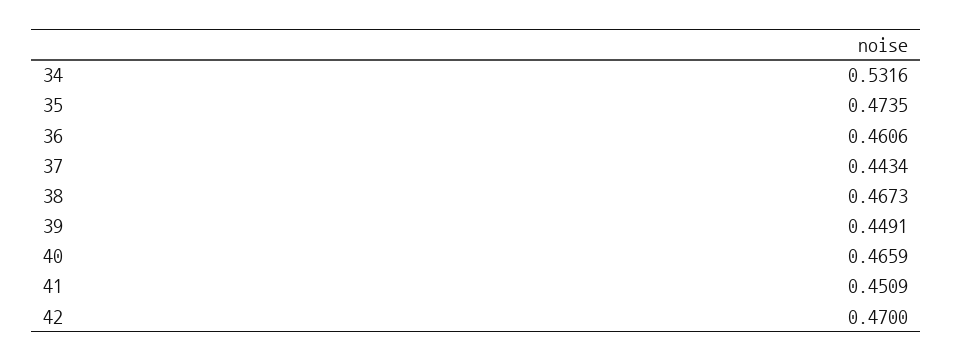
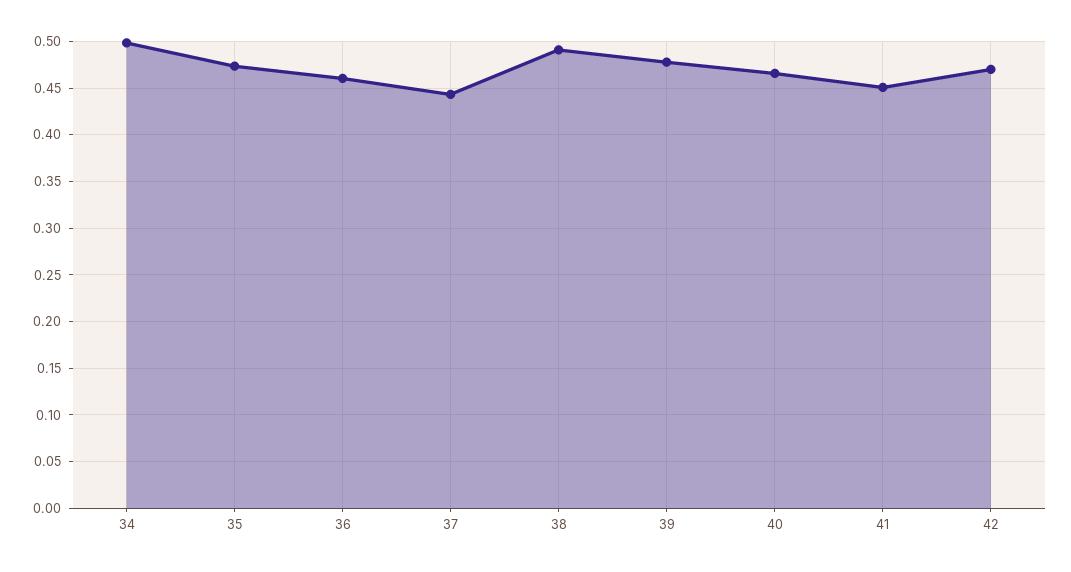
  {
-   "34": 0.5316,
+   "34": 0.5,
    "35": 0.4735,
    "36": 0.4606,
    "37": 0.4434,
-   "38": 0.4673,
+   "38": 0.49,
-   "39": 0.4491,
+   "39": 0.48,
    "40": 0.4659,
    "41": 0.4509,
    "42": 0.47
  }

